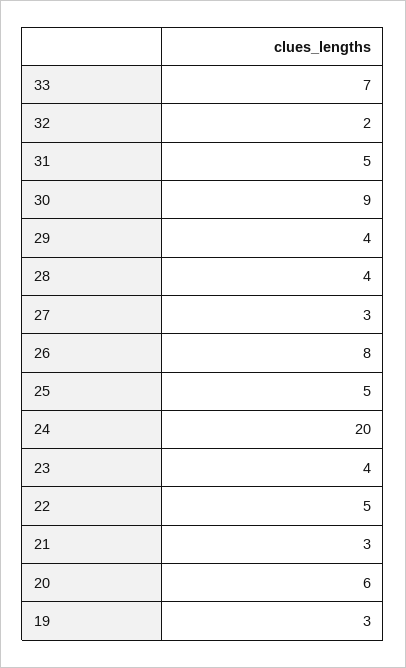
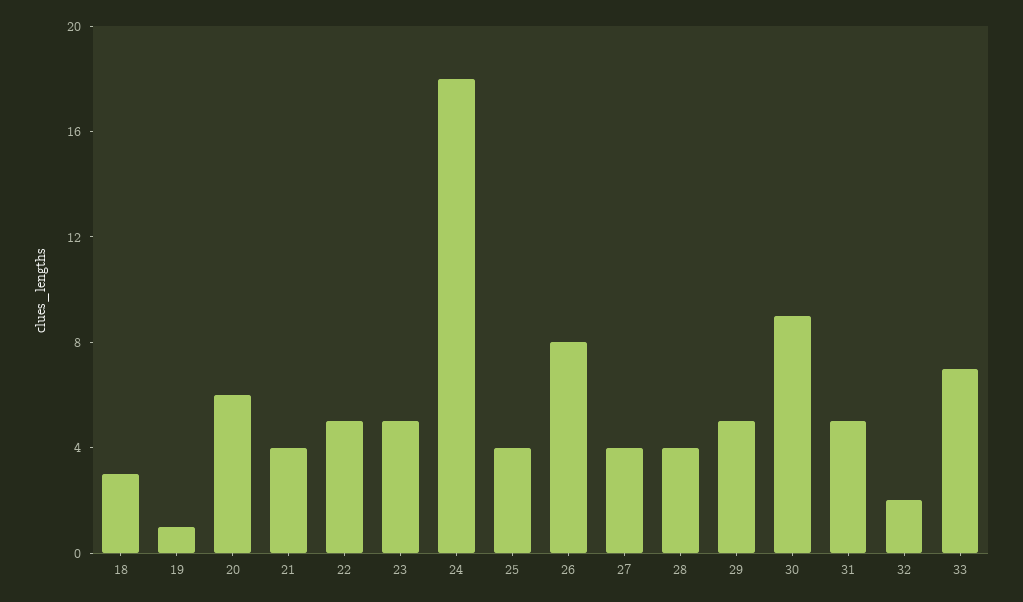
  {
    "33": 7,
    "32": 2,
    "31": 5,
    "30": 9,
-   "29": 4,
+   "29": 5,
    "28": 4,
-   "27": 3,
+   "27": 4,
    "26": 8,
-   "25": 5,
+   "25": 4,
-   "24": 20,
+   "24": 18,
-   "23": 4,
+   "23": 5,
    "22": 5,
-   "21": 3,
+   "21": 4,
    "20": 6,
-   "19": 3
+   "19": 1,
+   "18": 3
  }

